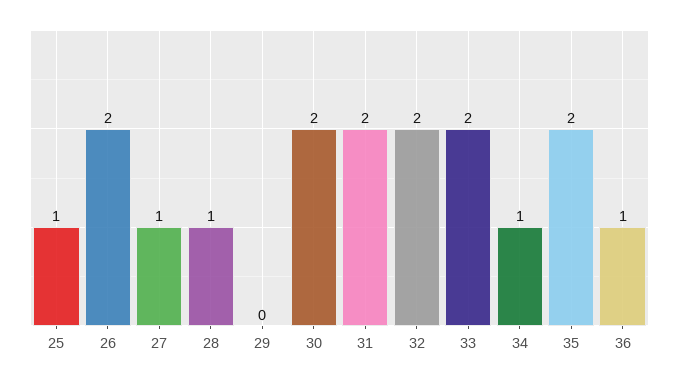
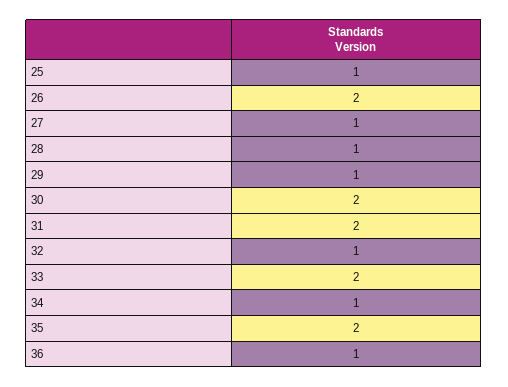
  {
    "25": 1,
    "26": 2,
    "27": 1,
    "28": 1,
-   "29": 0,
+   "29": 1,
    "30": 2,
    "31": 2,
-   "32": 2,
+   "32": 1,
    "33": 2,
    "34": 1,
    "35": 2,
    "36": 1
  }

